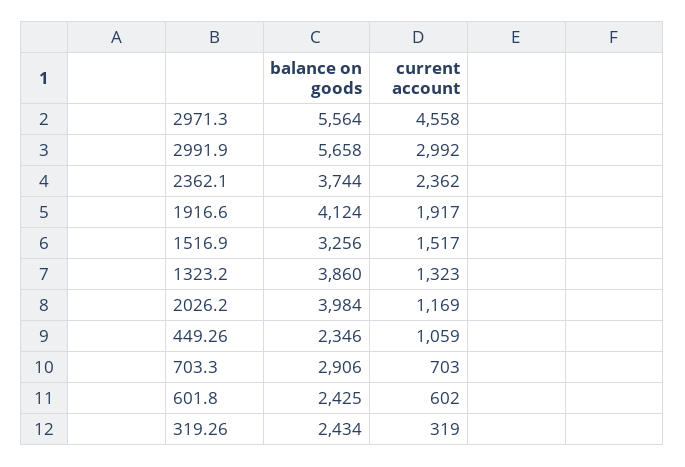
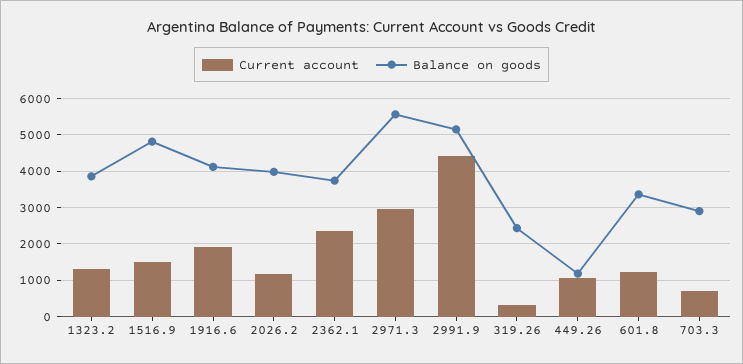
  {
    "balance on goods": {
      "2971.3": 5564,
-     "2991.9": 5658,
+     "2991.9": 5200,
      "2362.1": 3744,
      "1916.6": 4124,
-     "1516.9": 3256,
+     "1516.9": 4800,
      "1323.2": 3860,
      "2026.2": 3984,
-     "449.26": 2346,
+     "449.26": 1200,
      "703.3": 2906,
-     "601.8": 2425,
+     "601.8": 3400,
      "319.26": 2434
    },
    "current account": {
-     "2971.3": 4558,
+     "2971.3": 3000,
-     "2991.9": 2992,
+     "2991.9": 4400,
      "2362.1": 2362,
      "1916.6": 1917,
      "1516.9": 1517,
      "1323.2": 1323,
      "2026.2": 1169,
      "449.26": 1059,
      "703.3": 703,
-     "601.8": 602,
+     "601.8": 1200,
      "319.26": 319
    }
  }

